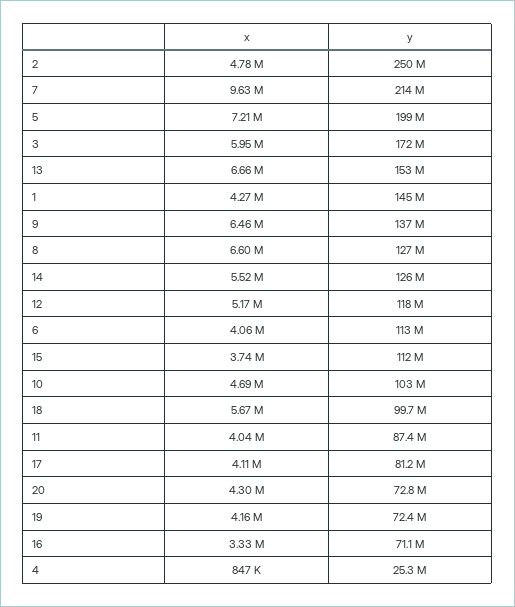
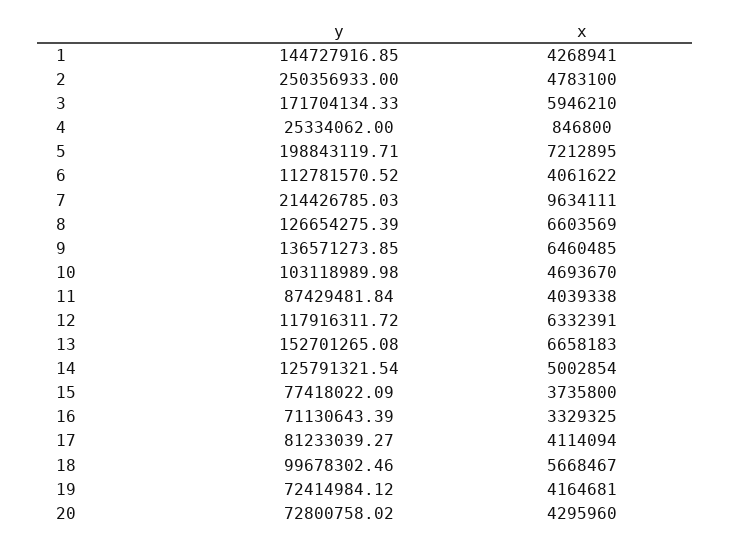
  {
    "x": {
      "2": 4783100,
      "7": 9634111,
      "5": 7212895,
      "3": 5946210,
      "13": 6658183,
      "1": 4268941,
      "9": 6460485,
      "8": 6603569,
-     "14": 5520000,
+     "14": 5002854,
-     "12": 5170000,
+     "12": 6332391,
      "6": 4061622,
      "15": 3735800,
      "10": 4693670,
      "18": 5668467,
      "11": 4039338,
      "17": 4114094,
      "20": 4295960,
      "19": 4164681,
      "16": 3329325,
      "4": 846800
    },
    "y": {
      "2": 250356933,
      "7": 214426785.03,
      "5": 198843119.71,
      "3": 171704134.33,
      "13": 152701265.08,
      "1": 144727916.85,
      "9": 136571273.85,
      "8": 126654275.39,
      "14": 125791321.54,
      "12": 117916311.72,
      "6": 112781570.52,
-     "15": 112000000,
+     "15": 77418022.09,
      "10": 103118989.98,
      "18": 99678302.46,
      "11": 87429481.84,
      "17": 81233039.27,
      "20": 72800758.02,
      "19": 72414984.12,
      "16": 71130643.39,
      "4": 25334062
    }
  }

